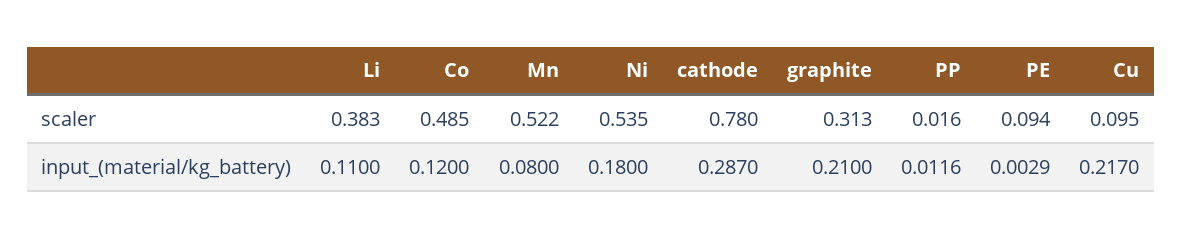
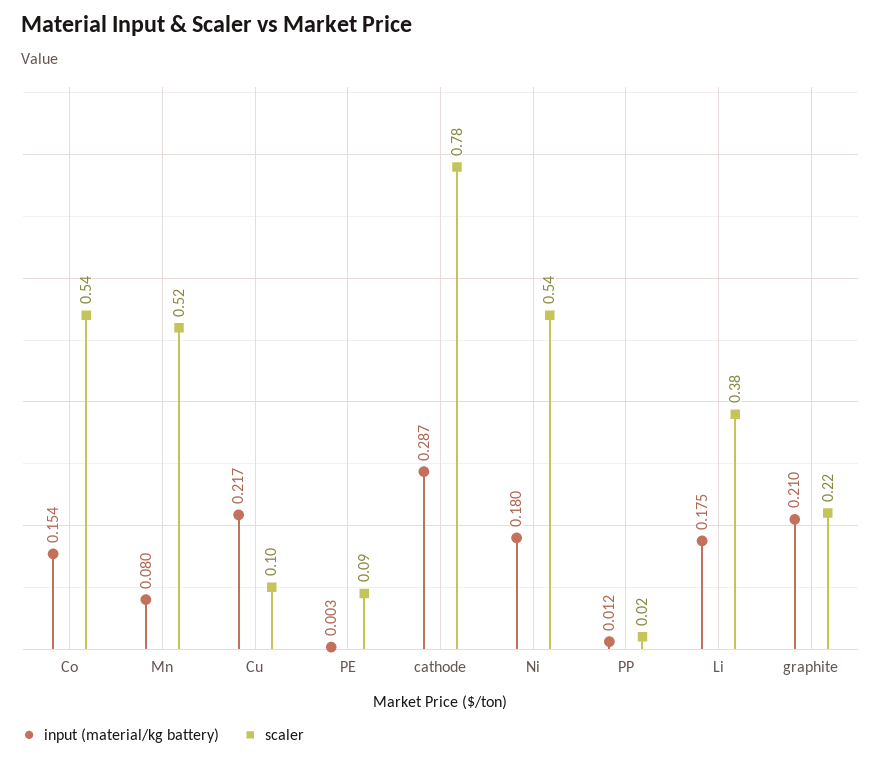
  {
    "scaler": {
      "Li": 0.383,
-     "Co": 0.485,
+     "Co": 0.54,
      "Mn": 0.522,
      "Ni": 0.535,
      "cathode": 0.78,
-     "graphite": 0.313,
+     "graphite": 0.22,
      "PP": 0.016,
      "PE": 0.094,
      "Cu": 0.095
    },
    "input_(material/kg_battery)": {
-     "Li": 0.11,
+     "Li": 0.175,
-     "Co": 0.12,
+     "Co": 0.154,
      "Mn": 0.08,
      "Ni": 0.18,
      "cathode": 0.287,
      "graphite": 0.21,
      "PP": 0.0116,
      "PE": 0.0029,
      "Cu": 0.217
    }
  }

